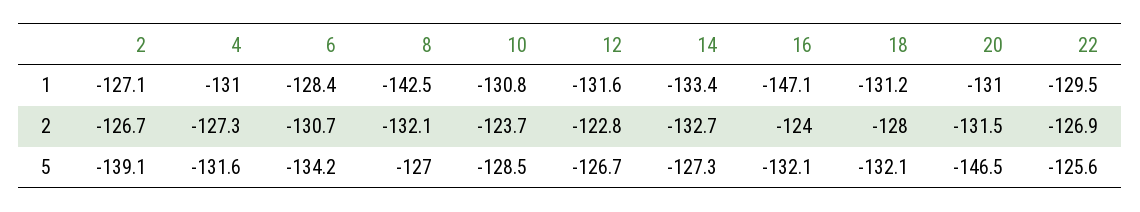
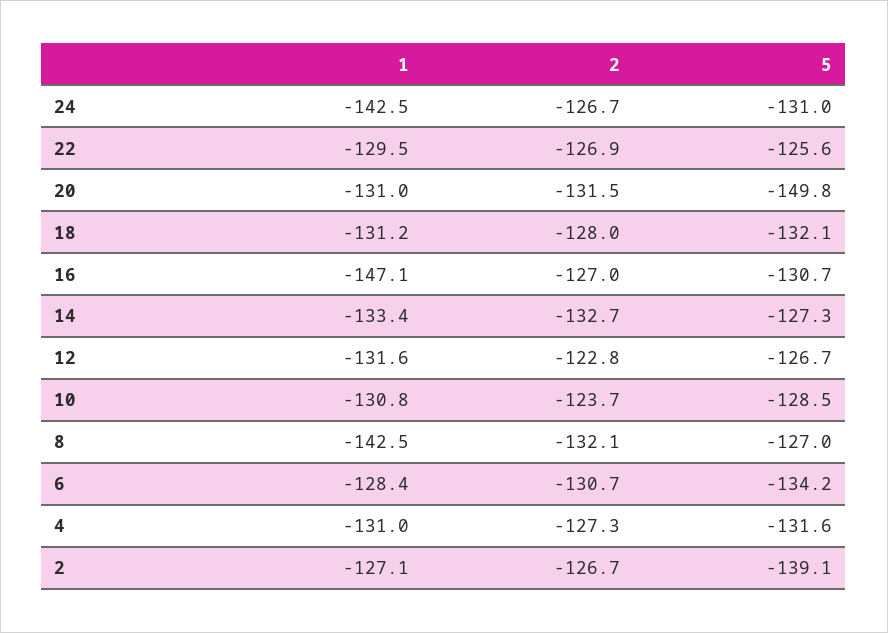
  {
    "2": {
      "1": -127.1,
      "2": -126.7,
      "5": -139.1
    },
    "4": {
      "1": -131,
      "2": -127.3,
      "5": -131.6
    },
    "6": {
      "1": -128.4,
      "2": -130.7,
      "5": -134.2
    },
    "8": {
      "1": -142.5,
      "2": -132.1,
      "5": -127
    },
    "10": {
      "1": -130.8,
      "2": -123.7,
      "5": -128.5
    },
    "12": {
      "1": -131.6,
      "2": -122.8,
      "5": -126.7
    },
    "14": {
      "1": -133.4,
      "2": -132.7,
      "5": -127.3
    },
    "16": {
      "1": -147.1,
-     "2": -124,
+     "2": -127,
-     "5": -132.1
+     "5": -130.7
    },
    "18": {
      "1": -131.2,
      "2": -128,
      "5": -132.1
    },
    "20": {
      "1": -131,
      "2": -131.5,
-     "5": -146.5
+     "5": -149.8
    },
    "22": {
      "1": -129.5,
      "2": -126.9,
      "5": -125.6
-   }
+   },
+   "24": {
+     "1": -142.5,
+     "2": -126.7,
+     "5": -131
+   }
  }

